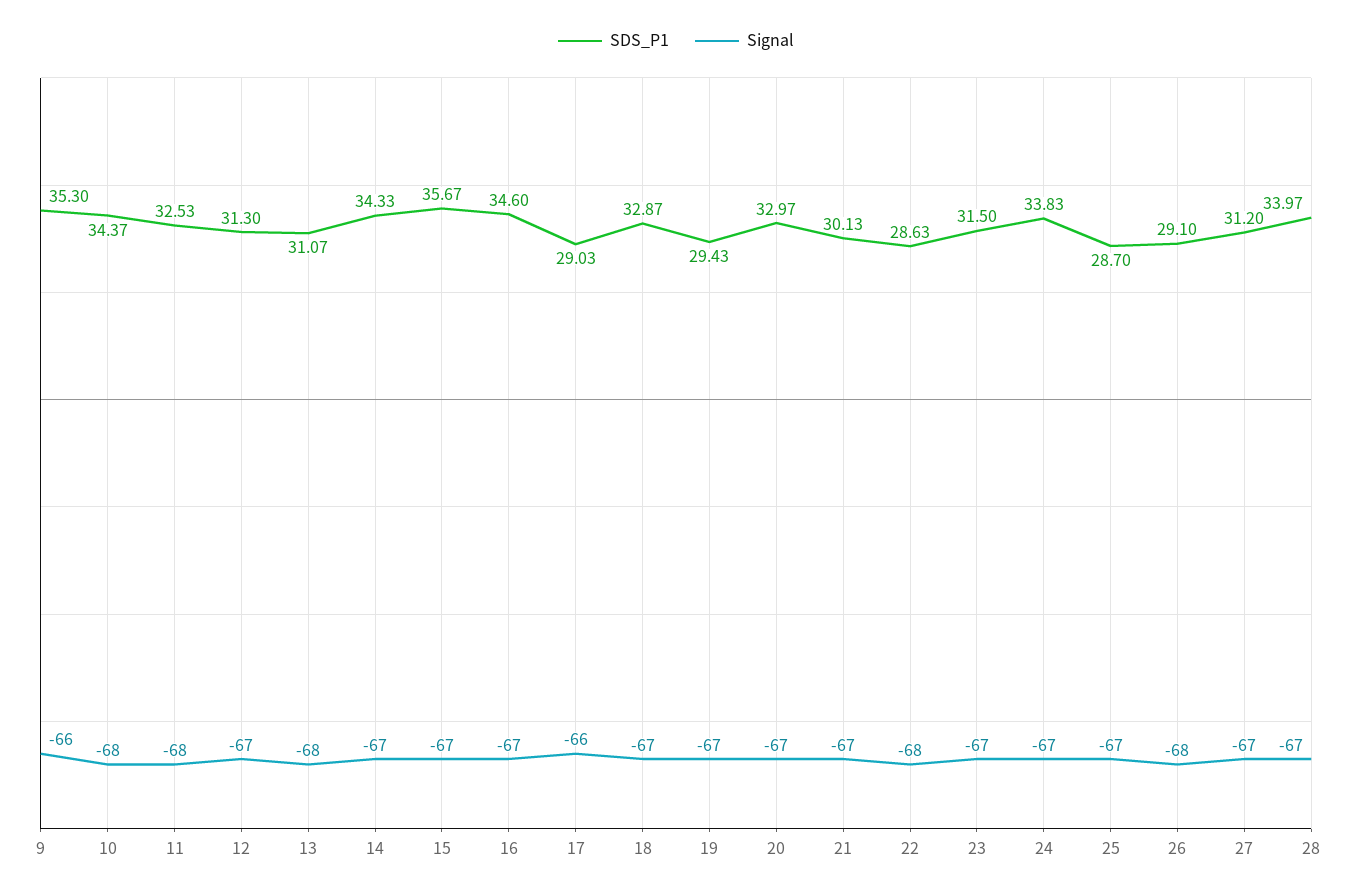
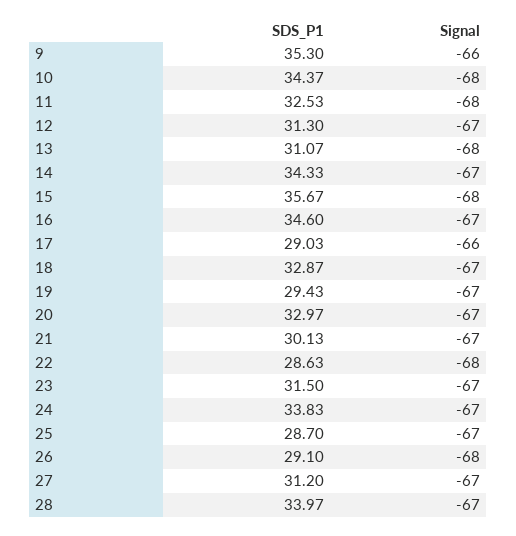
  {
    "SDS_P1": {
      "9": 35.3,
      "10": 34.37,
      "11": 32.53,
      "12": 31.3,
      "13": 31.07,
      "14": 34.33,
      "15": 35.67,
      "16": 34.6,
      "17": 29.03,
      "18": 32.87,
      "19": 29.43,
      "20": 32.97,
      "21": 30.13,
      "22": 28.63,
      "23": 31.5,
      "24": 33.83,
      "25": 28.7,
      "26": 29.1,
      "27": 31.2,
      "28": 33.97
    },
    "Signal": {
      "9": -66,
      "10": -68,
      "11": -68,
      "12": -67,
      "13": -68,
      "14": -67,
-     "15": -67,
+     "15": -68,
      "16": -67,
      "17": -66,
      "18": -67,
      "19": -67,
      "20": -67,
      "21": -67,
      "22": -68,
      "23": -67,
      "24": -67,
      "25": -67,
      "26": -68,
      "27": -67,
      "28": -67
    }
  }

